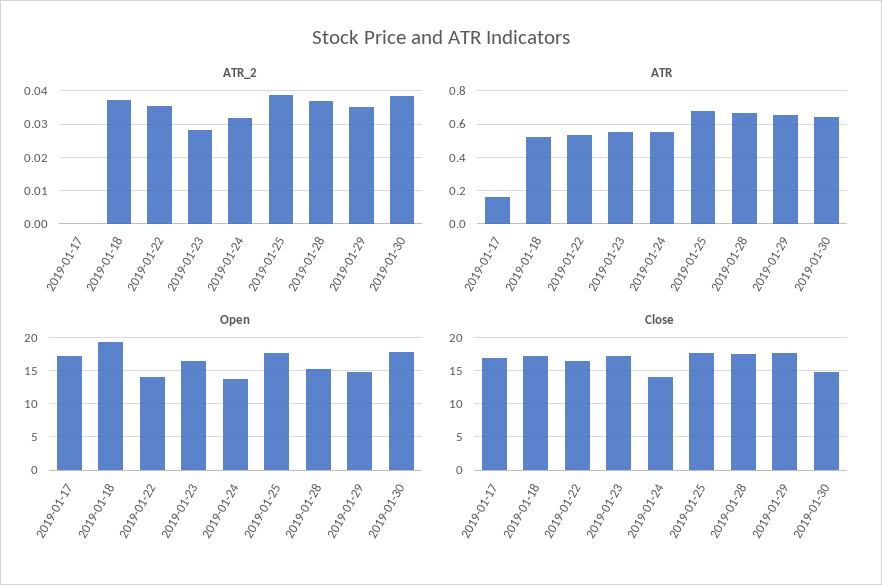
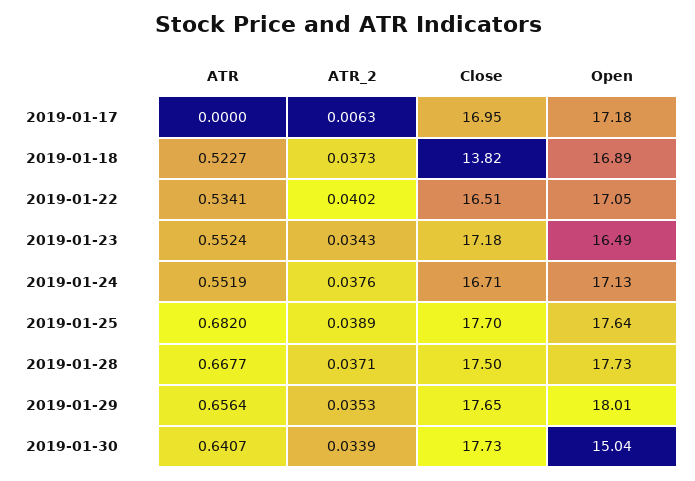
  {
    "ATR_2": {
-     "2019-01-17": 0,
+     "2019-01-17": 0.0063,
      "2019-01-18": 0.0373,
-     "2019-01-22": 0.036,
+     "2019-01-22": 0.0402,
-     "2019-01-23": 0.028,
+     "2019-01-23": 0.0343,
-     "2019-01-24": 0.032,
+     "2019-01-24": 0.0376,
      "2019-01-25": 0.0389,
      "2019-01-28": 0.0371,
      "2019-01-29": 0.0353,
-     "2019-01-30": 0.038
+     "2019-01-30": 0.0339
    },
    "ATR": {
-     "2019-01-17": 0.15,
+     "2019-01-17": 0,
      "2019-01-18": 0.5227,
      "2019-01-22": 0.5341,
      "2019-01-23": 0.5524,
      "2019-01-24": 0.5519,
      "2019-01-25": 0.682,
      "2019-01-28": 0.6677,
      "2019-01-29": 0.6564,
      "2019-01-30": 0.6407
    },
    "Open": {
      "2019-01-17": 17.18,
-     "2019-01-18": 19,
+     "2019-01-18": 16.89,
-     "2019-01-22": 14,
+     "2019-01-22": 17.05,
      "2019-01-23": 16.49,
-     "2019-01-24": 14,
+     "2019-01-24": 17.13,
      "2019-01-25": 17.64,
-     "2019-01-28": 15,
+     "2019-01-28": 17.73,
-     "2019-01-29": 15,
+     "2019-01-29": 18.01,
-     "2019-01-30": 18
+     "2019-01-30": 15.04
    },
    "Close": {
      "2019-01-17": 16.95,
-     "2019-01-18": 17,
+     "2019-01-18": 13.82,
      "2019-01-22": 16.51,
      "2019-01-23": 17.18,
-     "2019-01-24": 14,
+     "2019-01-24": 16.71,
      "2019-01-25": 17.7,
      "2019-01-28": 17.5,
      "2019-01-29": 17.65,
-     "2019-01-30": 15
+     "2019-01-30": 17.73
    }
  }

